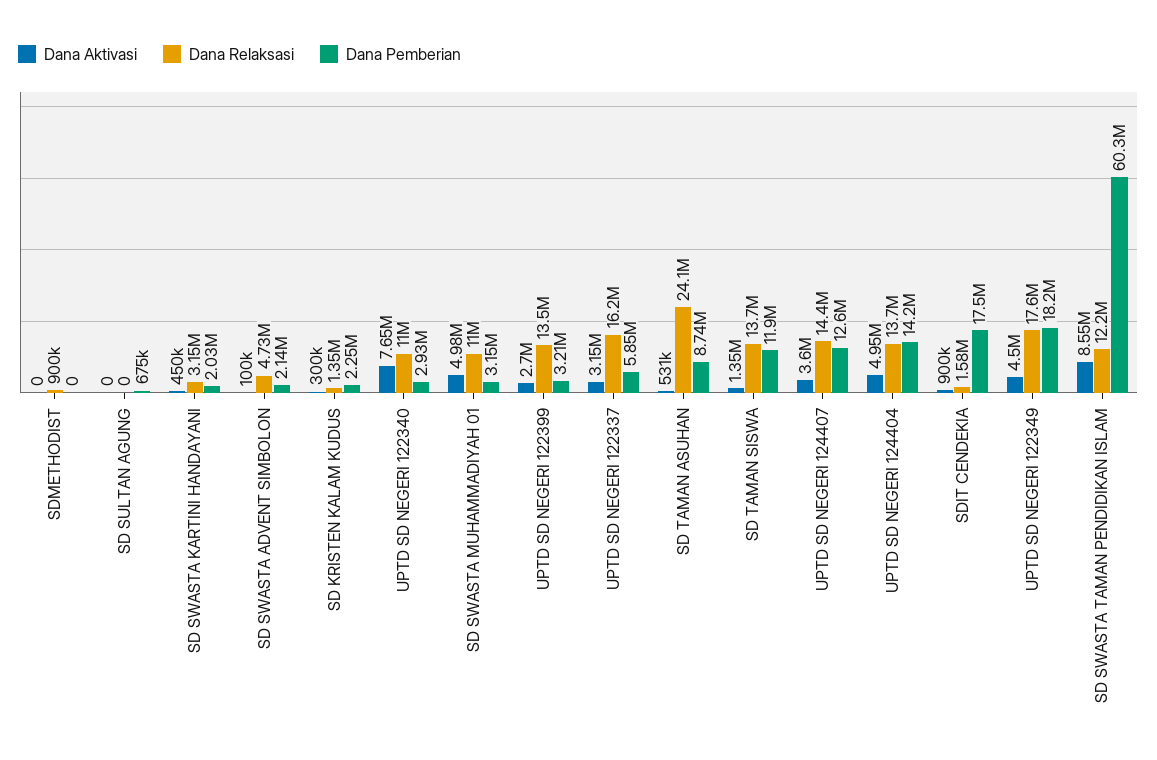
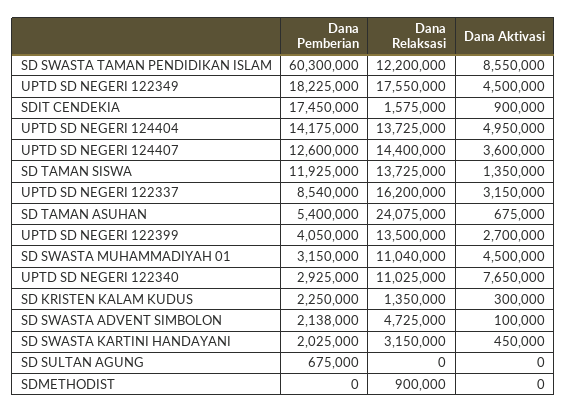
  {
    "Dana Aktivasi": {
      "SDMETHODIST": 0,
      "SD SULTAN AGUNG": 0,
      "SD SWASTA KARTINI HANDAYANI": 450000,
      "SD SWASTA ADVENT SIMBOLON": 100000,
      "SD KRISTEN KALAM KUDUS": 300000,
      "UPTD SD NEGERI 122340": 7650000,
-     "SD SWASTA MUHAMMADIYAH 01": 4980000,
+     "SD SWASTA MUHAMMADIYAH 01": 4500000,
      "UPTD SD NEGERI 122399": 2700000,
      "UPTD SD NEGERI 122337": 3150000,
-     "SD TAMAN ASUHAN": 531000,
+     "SD TAMAN ASUHAN": 675000,
      "SD TAMAN SISWA": 1350000,
      "UPTD SD NEGERI 124407": 3600000,
      "UPTD SD NEGERI 124404": 4950000,
      "SDIT CENDEKIA": 900000,
      "UPTD SD NEGERI 122349": 4500000,
      "SD SWASTA TAMAN PENDIDIKAN ISLAM": 8550000
    },
    "Dana Relaksasi": {
      "SDMETHODIST": 900000,
      "SD SULTAN AGUNG": 0,
      "SD SWASTA KARTINI HANDAYANI": 3150000,
      "SD SWASTA ADVENT SIMBOLON": 4725000,
      "SD KRISTEN KALAM KUDUS": 1350000,
      "UPTD SD NEGERI 122340": 11025000,
      "SD SWASTA MUHAMMADIYAH 01": 11040000,
      "UPTD SD NEGERI 122399": 13500000,
      "UPTD SD NEGERI 122337": 16200000,
      "SD TAMAN ASUHAN": 24075000,
      "SD TAMAN SISWA": 13725000,
      "UPTD SD NEGERI 124407": 14400000,
      "UPTD SD NEGERI 124404": 13725000,
      "SDIT CENDEKIA": 1575000,
      "UPTD SD NEGERI 122349": 17550000,
      "SD SWASTA TAMAN PENDIDIKAN ISLAM": 12200000
    },
    "Dana Pemberian": {
      "SDMETHODIST": 0,
      "SD SULTAN AGUNG": 675000,
      "SD SWASTA KARTINI HANDAYANI": 2025000,
      "SD SWASTA ADVENT SIMBOLON": 2138000,
      "SD KRISTEN KALAM KUDUS": 2250000,
      "UPTD SD NEGERI 122340": 2925000,
      "SD SWASTA MUHAMMADIYAH 01": 3150000,
-     "UPTD SD NEGERI 122399": 3210000,
+     "UPTD SD NEGERI 122399": 4050000,
-     "UPTD SD NEGERI 122337": 5850000,
+     "UPTD SD NEGERI 122337": 8540000,
-     "SD TAMAN ASUHAN": 8740000,
+     "SD TAMAN ASUHAN": 5400000,
      "SD TAMAN SISWA": 11925000,
      "UPTD SD NEGERI 124407": 12600000,
      "UPTD SD NEGERI 124404": 14175000,
      "SDIT CENDEKIA": 17450000,
      "UPTD SD NEGERI 122349": 18225000,
      "SD SWASTA TAMAN PENDIDIKAN ISLAM": 60300000
    }
  }

